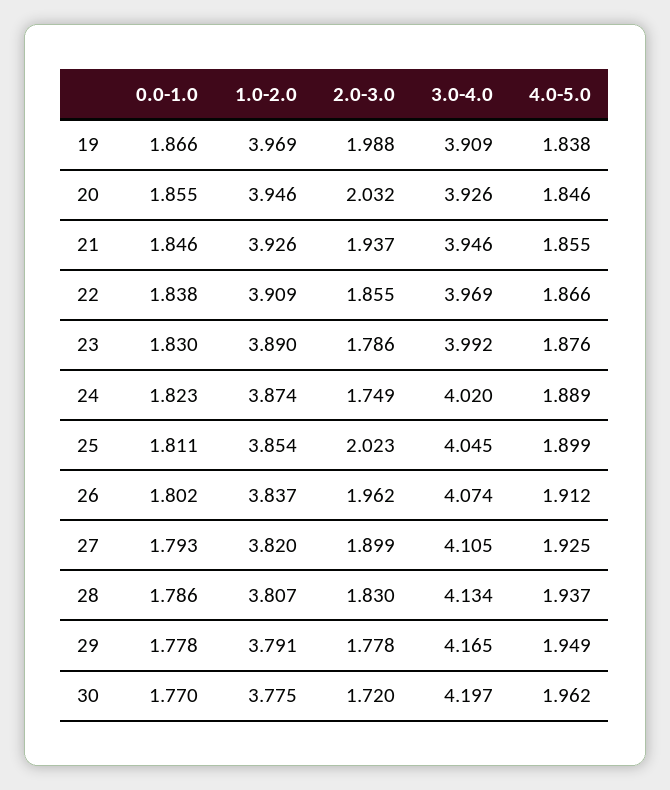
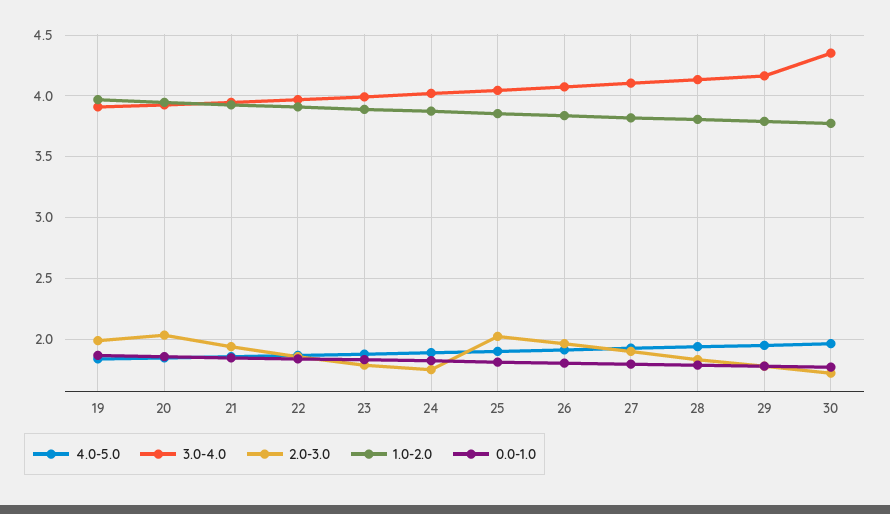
  {
    "0.0-1.0": {
      "19": 1.866,
      "20": 1.855,
      "21": 1.846,
      "22": 1.838,
      "23": 1.83,
      "24": 1.823,
      "25": 1.811,
      "26": 1.802,
      "27": 1.793,
      "28": 1.786,
      "29": 1.778,
      "30": 1.77
    },
    "1.0-2.0": {
      "19": 3.969,
      "20": 3.946,
      "21": 3.926,
      "22": 3.909,
      "23": 3.89,
      "24": 3.874,
      "25": 3.854,
      "26": 3.837,
      "27": 3.82,
      "28": 3.807,
      "29": 3.791,
      "30": 3.775
    },
    "2.0-3.0": {
      "19": 1.988,
      "20": 2.032,
      "21": 1.937,
      "22": 1.855,
      "23": 1.786,
      "24": 1.749,
      "25": 2.023,
      "26": 1.962,
      "27": 1.899,
      "28": 1.83,
      "29": 1.778,
      "30": 1.72
    },
    "3.0-4.0": {
      "19": 3.909,
      "20": 3.926,
      "21": 3.946,
      "22": 3.969,
      "23": 3.992,
      "24": 4.02,
      "25": 4.045,
      "26": 4.074,
      "27": 4.105,
      "28": 4.134,
      "29": 4.165,
-     "30": 4.197
+     "30": 4.35
    },
    "4.0-5.0": {
      "19": 1.838,
      "20": 1.846,
      "21": 1.855,
      "22": 1.866,
      "23": 1.876,
      "24": 1.889,
      "25": 1.899,
      "26": 1.912,
      "27": 1.925,
      "28": 1.937,
      "29": 1.949,
      "30": 1.962
    }
  }

